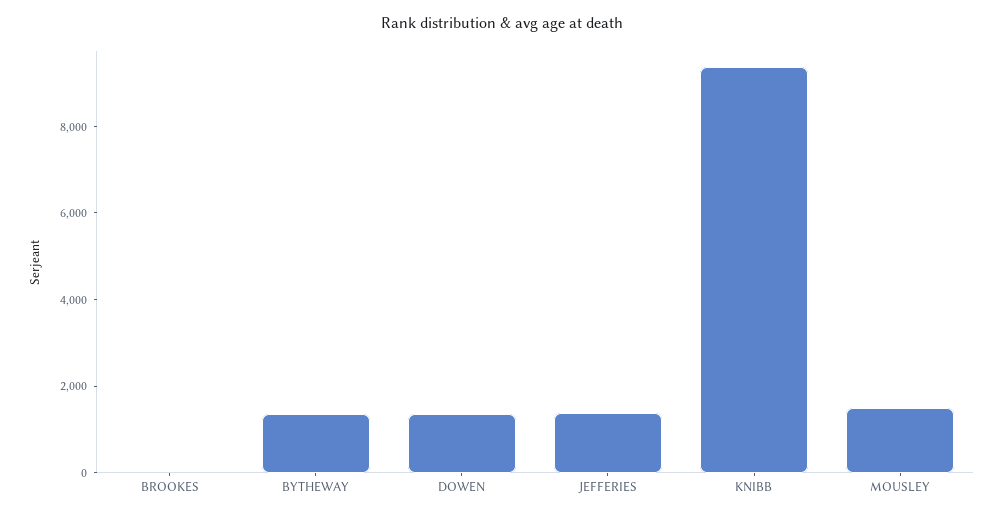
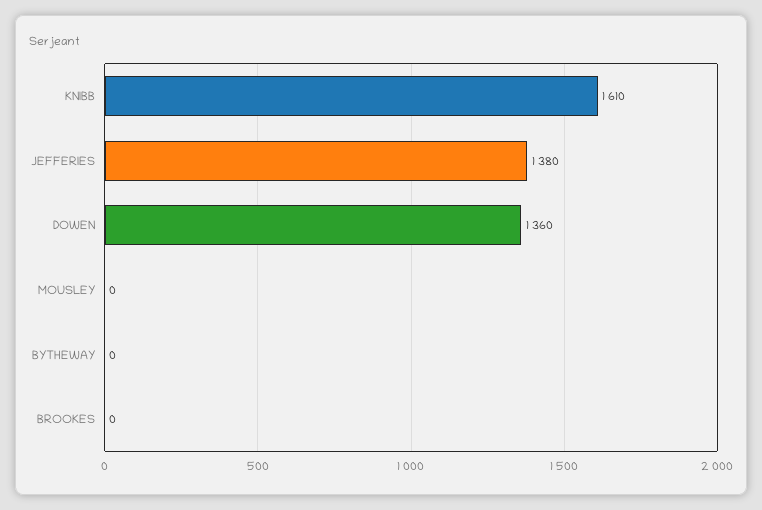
  {
    "BROOKES": 0,
-   "BYTHEWAY": 1500,
+   "BYTHEWAY": 0,
    "DOWEN": 1360,
    "JEFFERIES": 1380,
-   "KNIBB": 9500,
+   "KNIBB": 1610,
-   "MOUSLEY": 1500
+   "MOUSLEY": 0
  }

